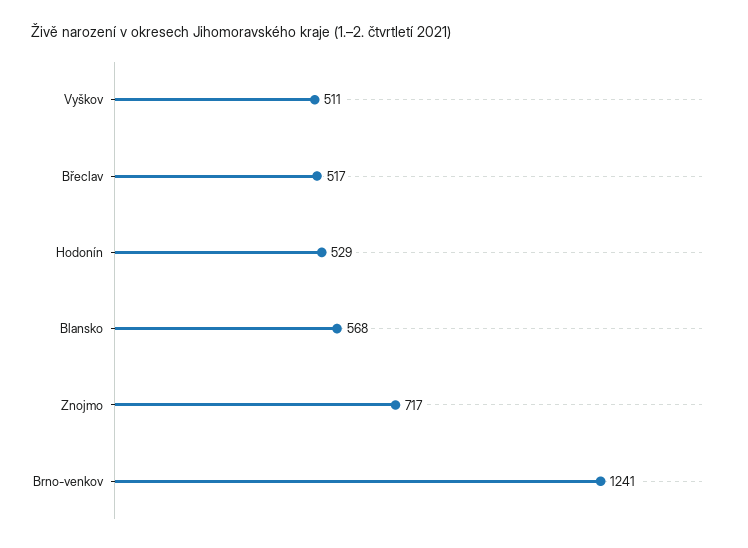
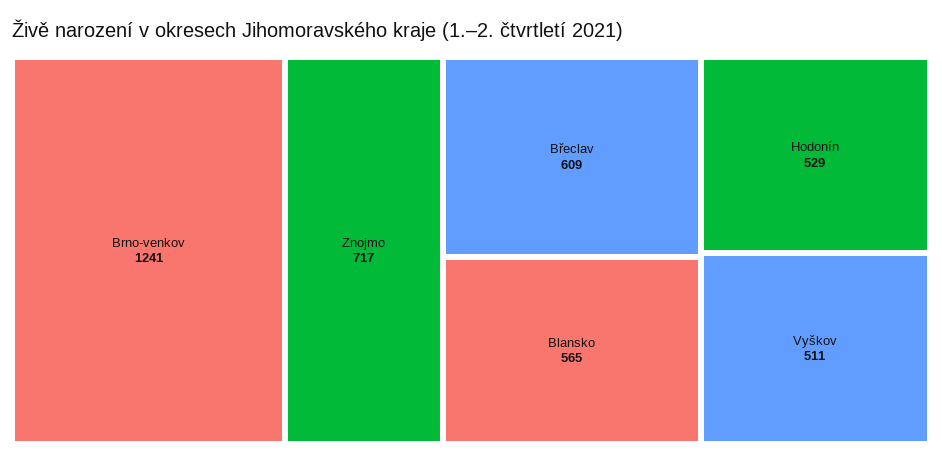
  {
    "Vyškov": 511,
-   "Břeclav": 517,
+   "Břeclav": 609,
    "Hodonín": 529,
-   "Blansko": 568,
+   "Blansko": 565,
    "Znojmo": 717,
    "Brno-venkov": 1241
  }

